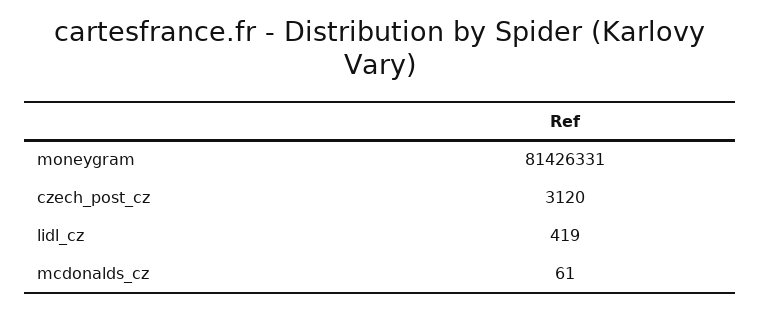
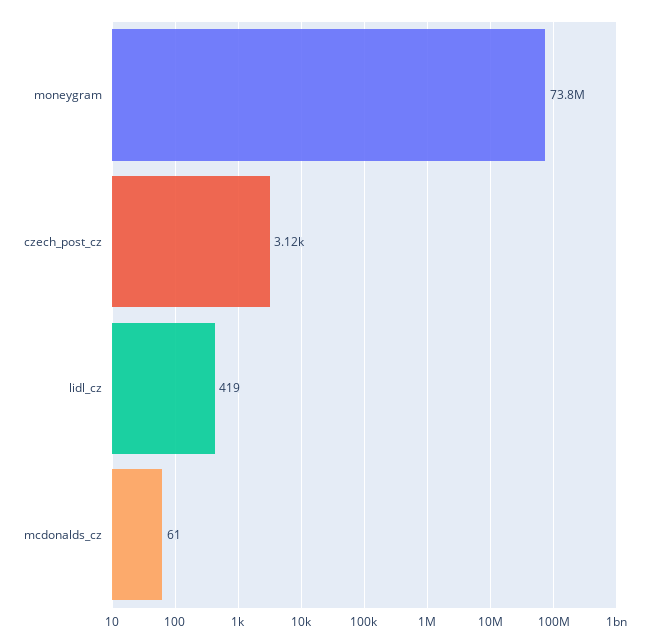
  {
-   "moneygram": 81426331,
+   "moneygram": 73800000,
    "czech_post_cz": 3120,
    "lidl_cz": 419,
    "mcdonalds_cz": 61
  }

